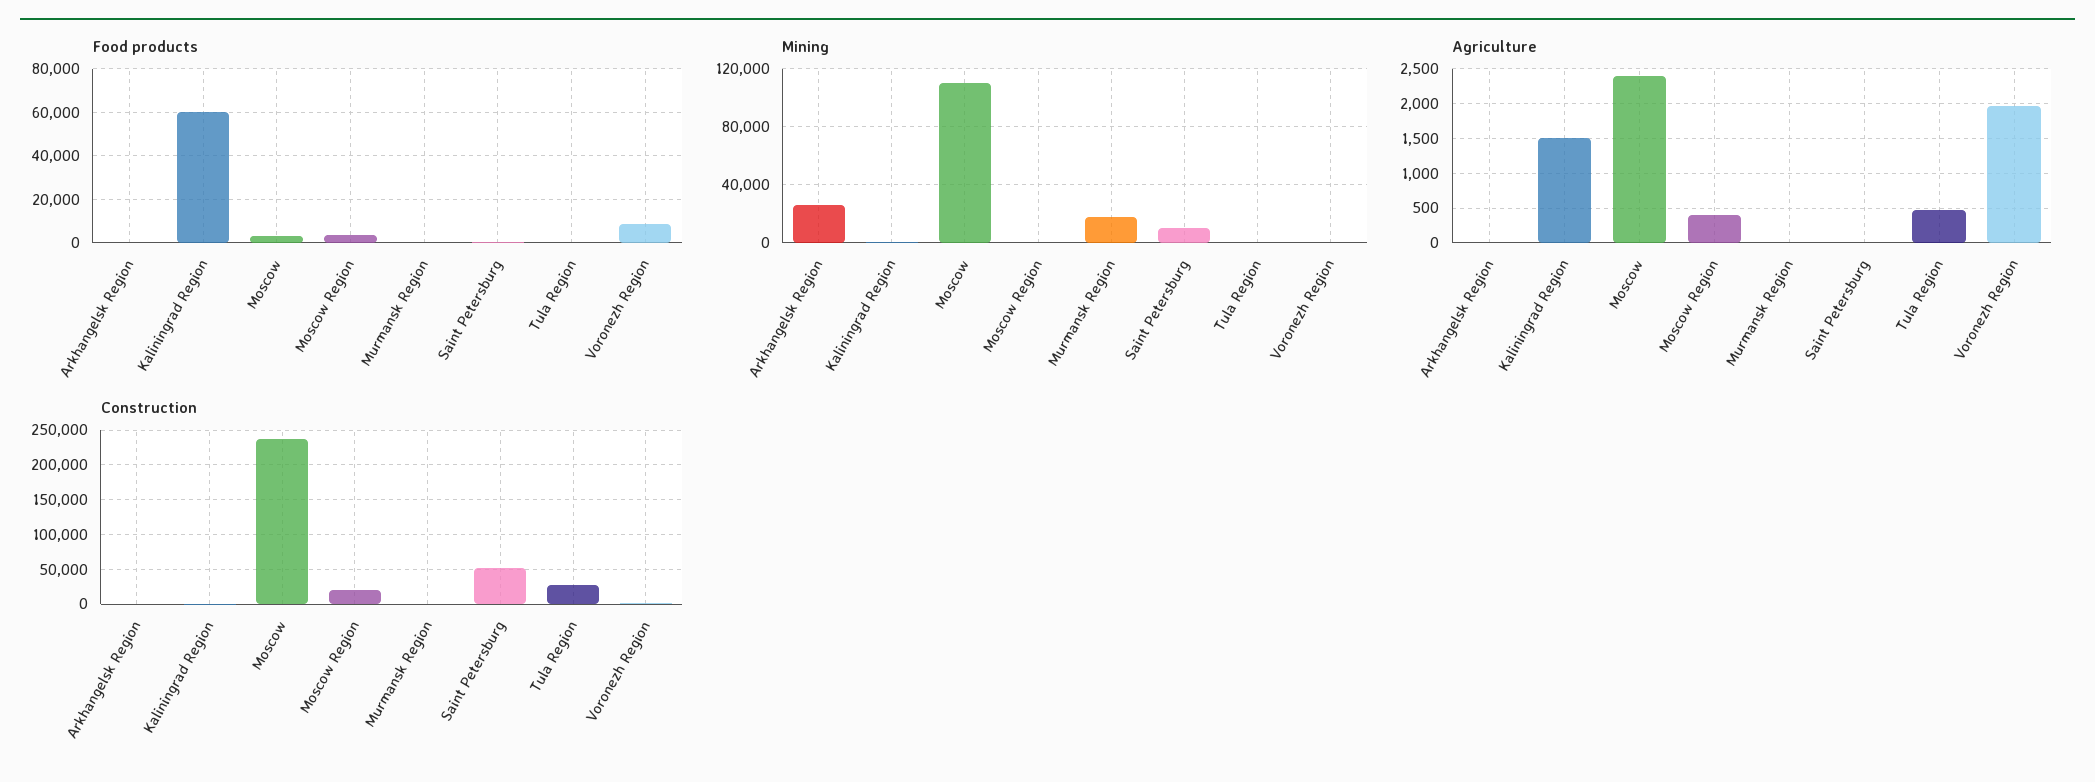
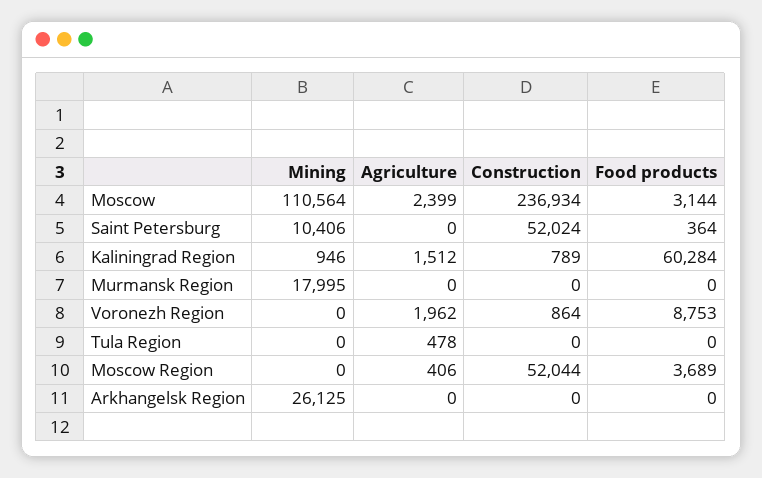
  {
    "Food products": {
      "Arkhangelsk Region": 0,
      "Kaliningrad Region": 60284,
      "Moscow": 3144,
      "Moscow Region": 3689,
      "Murmansk Region": 0,
      "Saint Petersburg": 364,
      "Tula Region": 0,
      "Voronezh Region": 8753
    },
    "Mining": {
      "Arkhangelsk Region": 26125,
      "Kaliningrad Region": 946,
      "Moscow": 110564,
      "Moscow Region": 0,
      "Murmansk Region": 17995,
      "Saint Petersburg": 10406,
      "Tula Region": 0,
      "Voronezh Region": 0
    },
    "Agriculture": {
      "Arkhangelsk Region": 0,
      "Kaliningrad Region": 1512,
      "Moscow": 2399,
      "Moscow Region": 406,
      "Murmansk Region": 0,
      "Saint Petersburg": 0,
      "Tula Region": 478,
      "Voronezh Region": 1962
    },
    "Construction": {
      "Arkhangelsk Region": 0,
      "Kaliningrad Region": 789,
      "Moscow": 236934,
-     "Moscow Region": 20000,
+     "Moscow Region": 52044,
      "Murmansk Region": 0,
      "Saint Petersburg": 52024,
-     "Tula Region": 30000,
+     "Tula Region": 0,
      "Voronezh Region": 864
    }
  }

